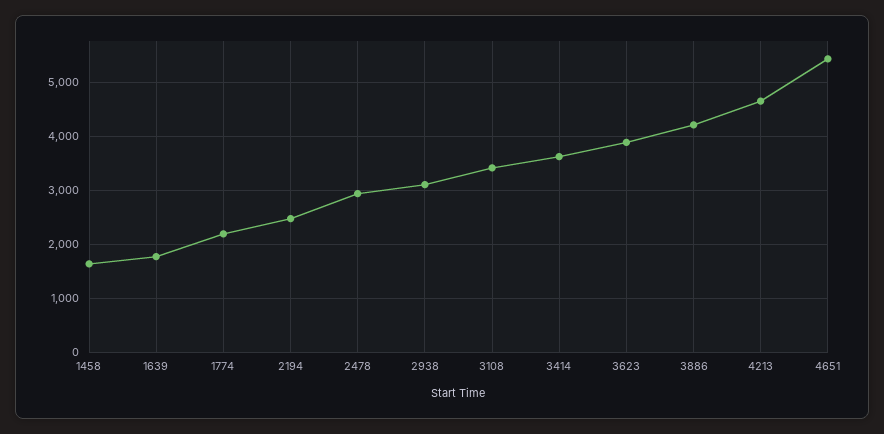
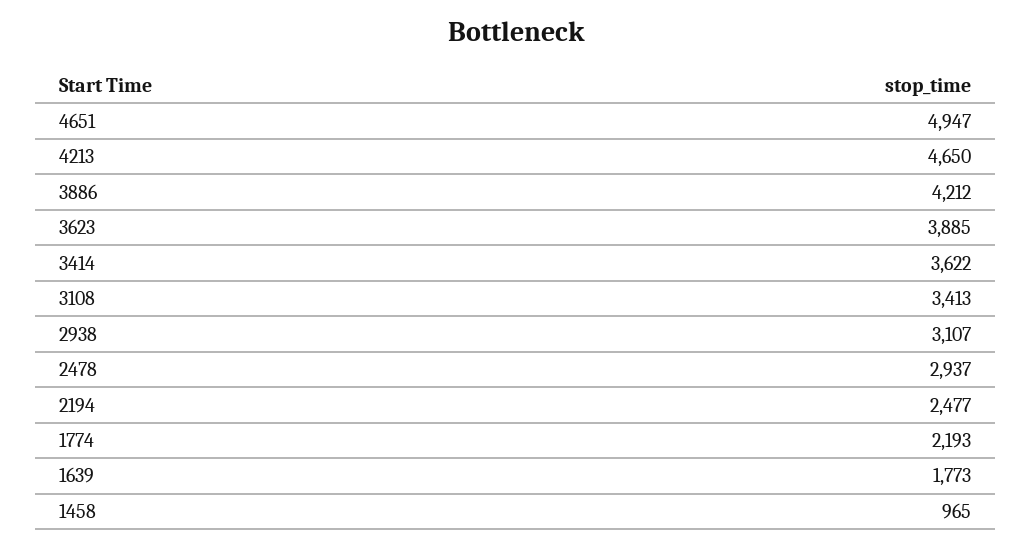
  {
-   "1458": 1600,
+   "1458": 965,
    "1639": 1773,
    "1774": 2193,
    "2194": 2477,
    "2478": 2937,
    "2938": 3107,
    "3108": 3413,
    "3414": 3622,
    "3623": 3885,
    "3886": 4212,
    "4213": 4650,
-   "4651": 5400
+   "4651": 4947
  }

